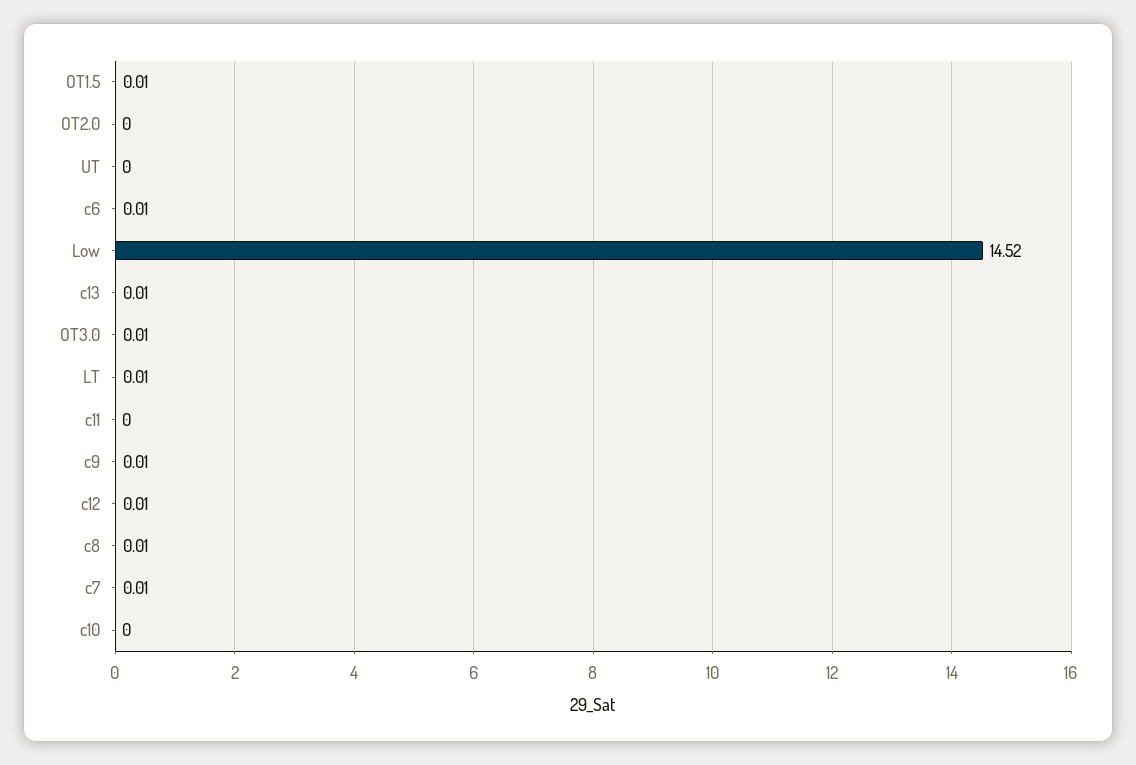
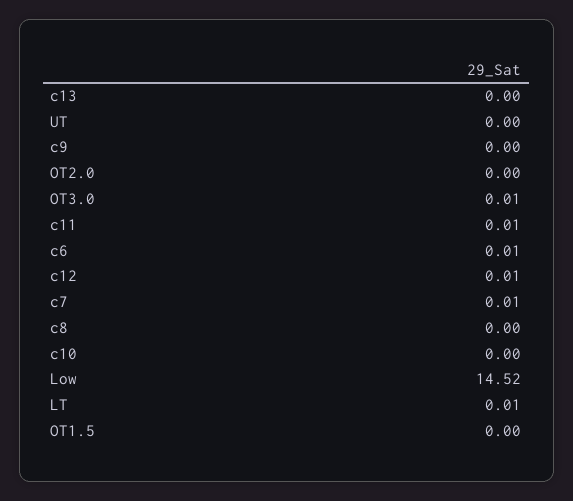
  {
-   "OT1.5": 0.01,
+   "OT1.5": 0,
    "OT2.0": 0,
    "UT": 0,
    "c6": 0.01,
    "Low": 14.52,
-   "c13": 0.01,
+   "c13": 0,
    "OT3.0": 0.01,
    "LT": 0.01,
-   "c11": 0,
+   "c11": 0.01,
-   "c9": 0.01,
+   "c9": 0,
    "c12": 0.01,
-   "c8": 0.01,
+   "c8": 0,
    "c7": 0.01,
    "c10": 0
  }

